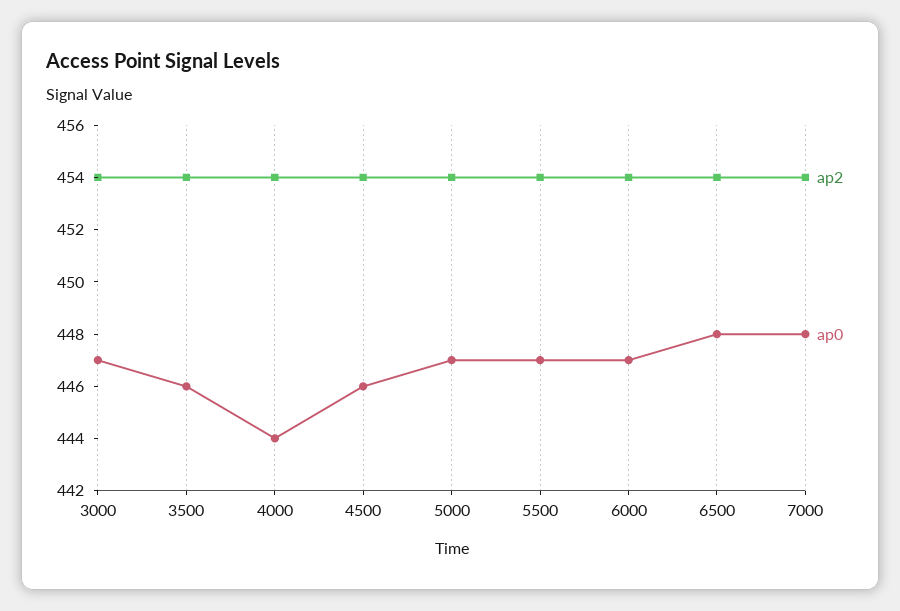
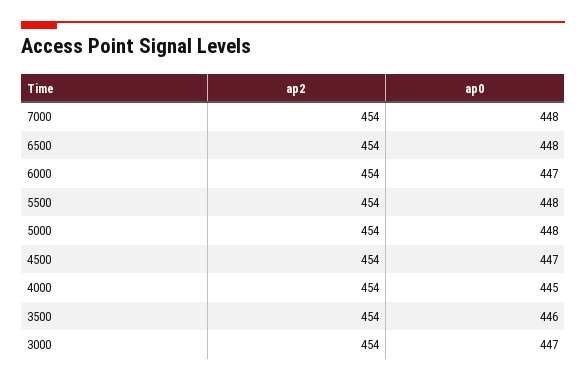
  {
    "ap2": {
      "3000": 454,
      "3500": 454,
      "4000": 454,
      "4500": 454,
      "5000": 454,
      "5500": 454,
      "6000": 454,
      "6500": 454,
      "7000": 454
    },
    "ap0": {
      "3000": 447,
      "3500": 446,
-     "4000": 444,
+     "4000": 445,
-     "4500": 446,
+     "4500": 447,
-     "5000": 447,
+     "5000": 448,
-     "5500": 447,
+     "5500": 448,
      "6000": 447,
      "6500": 448,
      "7000": 448
    }
  }

